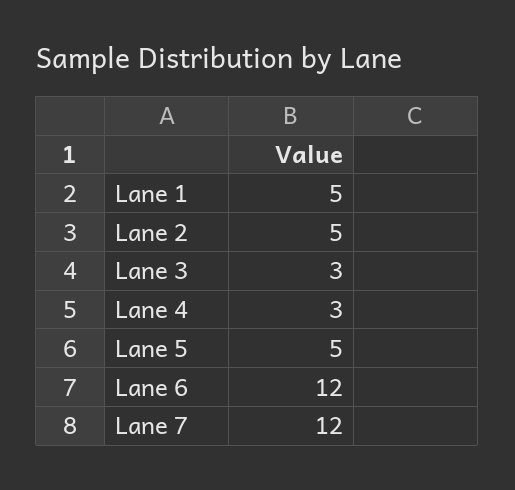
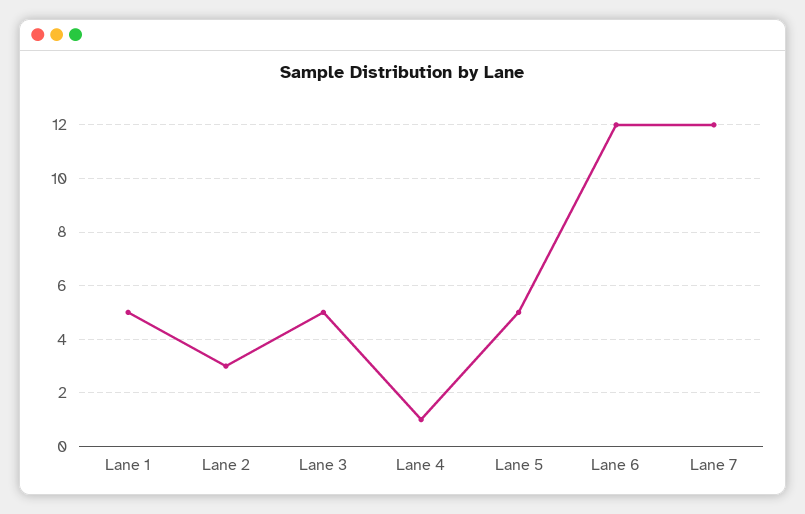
  {
    "Lane 1": 5,
-   "Lane 2": 5,
+   "Lane 2": 3,
-   "Lane 3": 3,
+   "Lane 3": 5,
-   "Lane 4": 3,
+   "Lane 4": 1,
    "Lane 5": 5,
    "Lane 6": 12,
    "Lane 7": 12
  }

